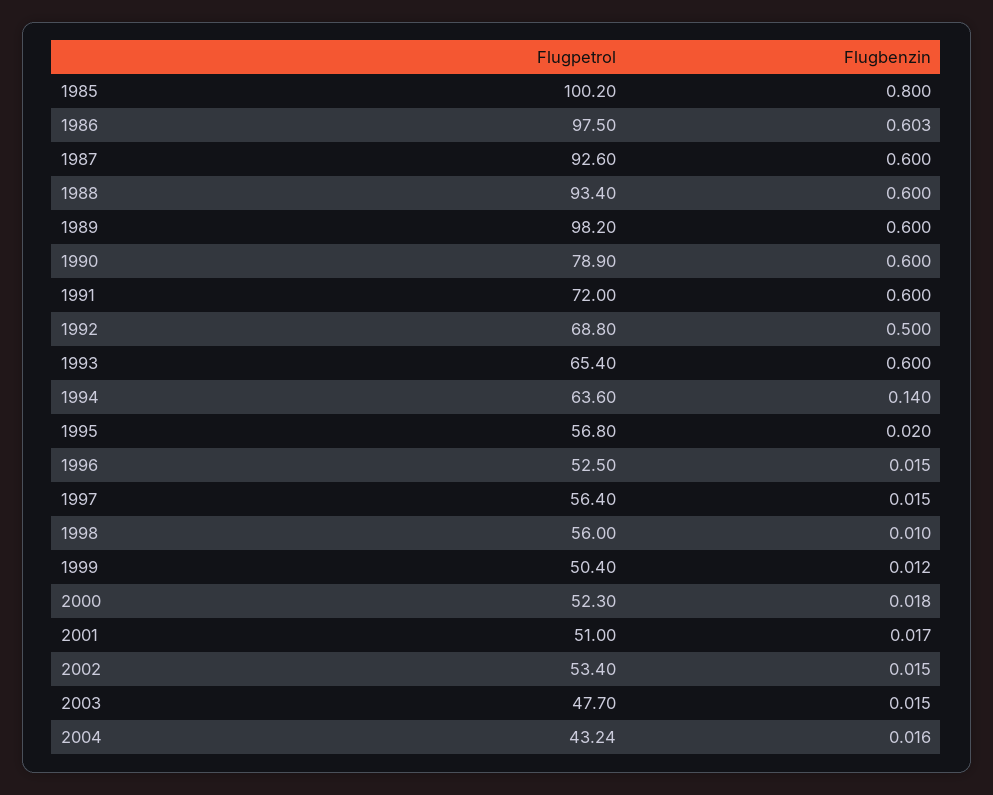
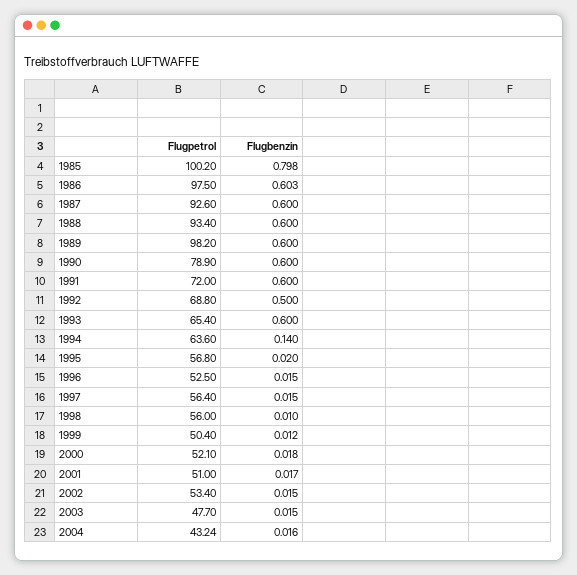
  {
    "Flugpetrol": {
      "1985": 100.2,
      "1986": 97.5,
      "1987": 92.6,
      "1988": 93.4,
      "1989": 98.2,
      "1990": 78.9,
      "1991": 72,
      "1992": 68.8,
      "1993": 65.4,
      "1994": 63.6,
      "1995": 56.8,
      "1996": 52.5,
      "1997": 56.4,
      "1998": 56,
      "1999": 50.4,
-     "2000": 52.3,
+     "2000": 52.1,
      "2001": 51,
      "2002": 53.4,
      "2003": 47.7,
      "2004": 43.24
    },
    "Flugbenzin": {
-     "1985": 0.8,
+     "1985": 0.798,
      "1986": 0.603,
      "1987": 0.6,
      "1988": 0.6,
      "1989": 0.6,
      "1990": 0.6,
      "1991": 0.6,
      "1992": 0.5,
      "1993": 0.6,
      "1994": 0.14,
      "1995": 0.02,
      "1996": 0.015,
      "1997": 0.015,
      "1998": 0.01,
      "1999": 0.012,
      "2000": 0.018,
      "2001": 0.017,
      "2002": 0.015,
      "2003": 0.015,
      "2004": 0.016
    }
  }

